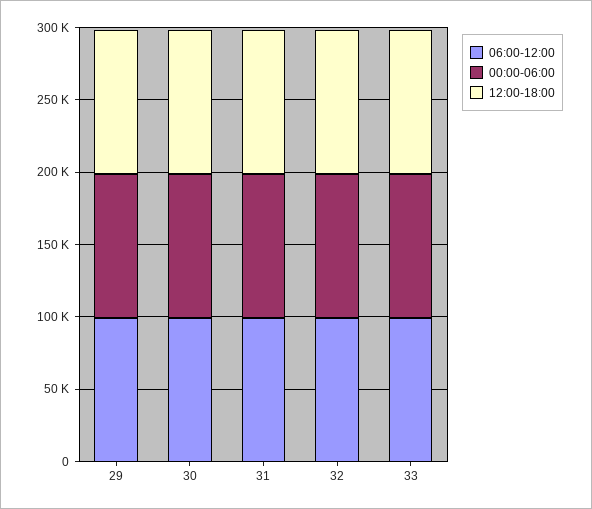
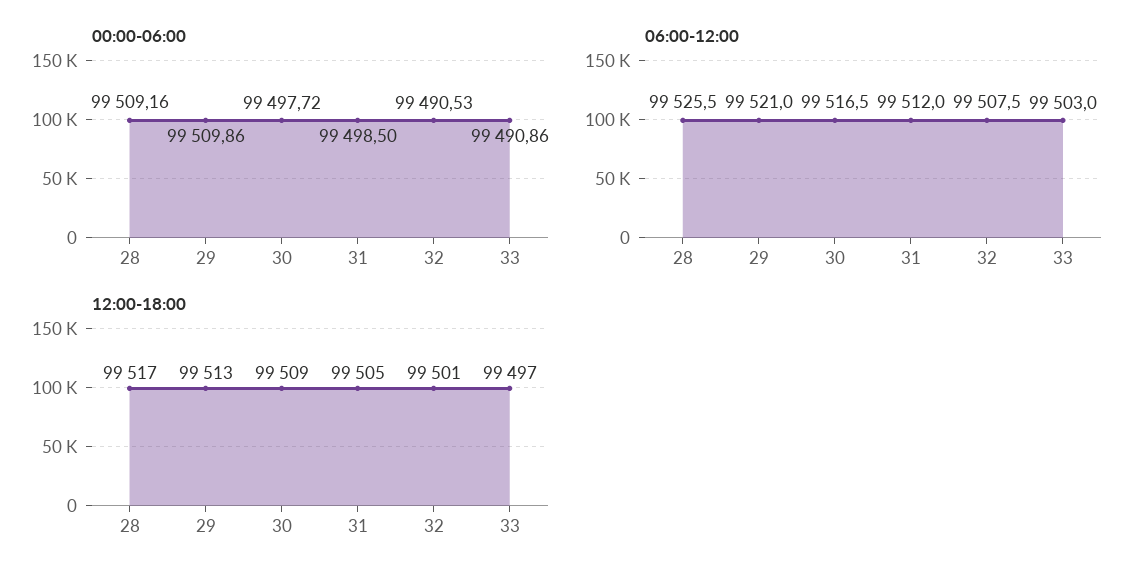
  {
    "06:00-12:00": {
      "29": 99521,
      "30": 99516.5,
      "31": 99512,
      "32": 99507.5,
-     "33": 99503
+     "33": 99503,
+     "28": 99525.5
    },
    "00:00-06:00": {
      "29": 99509.86,
      "30": 99497.72,
      "31": 99498.5,
      "32": 99490.53,
-     "33": 99490.86
+     "33": 99490.86,
+     "28": 99509.16
    },
    "12:00-18:00": {
      "29": 99513,
      "30": 99509,
      "31": 99505,
      "32": 99501,
-     "33": 99497
+     "33": 99497,
+     "28": 99517
    }
  }

